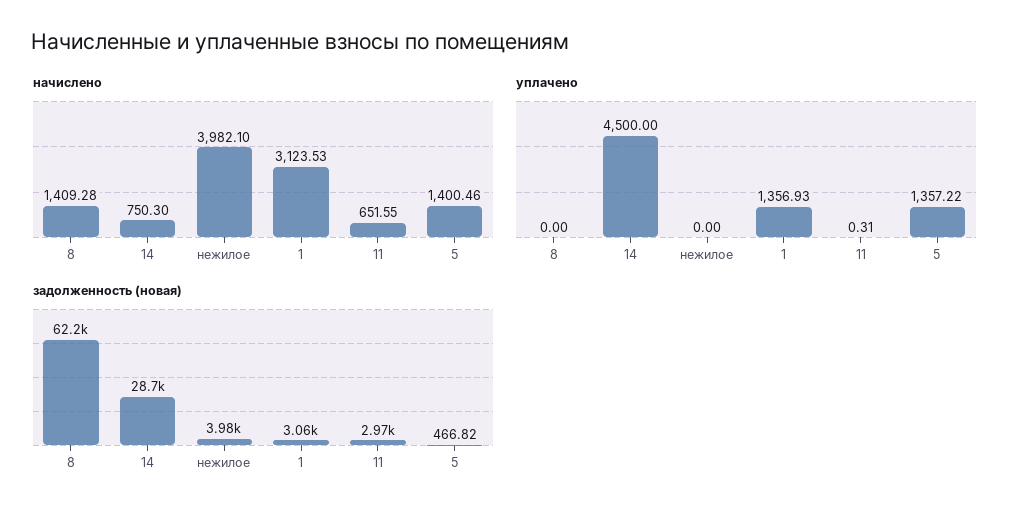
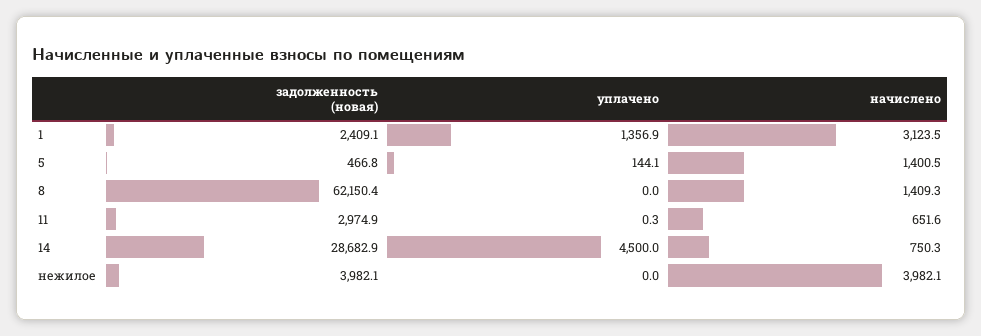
  {
    "начислено": {
      "8": 1409.28,
      "14": 750.3,
      "нежилое": 3982.1,
      "1": 3123.53,
      "11": 651.55,
      "5": 1400.46
    },
    "уплачено": {
      "8": 0,
      "14": 4500,
      "нежилое": 0,
      "1": 1356.93,
      "11": 0.31,
-     "5": 1357.22
+     "5": 144.1
    },
    "задолженность (новая)": {
      "8": 62150.4,
      "14": 28682.9,
      "нежилое": 3982.1,
-     "1": 3060,
+     "1": 2409.1,
      "11": 2974.9,
      "5": 466.82
    }
  }

